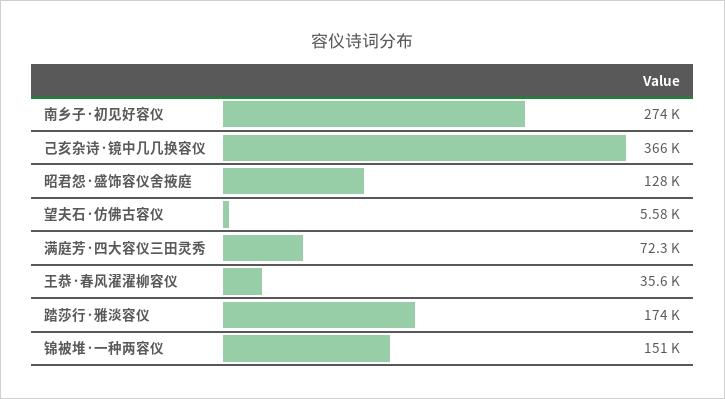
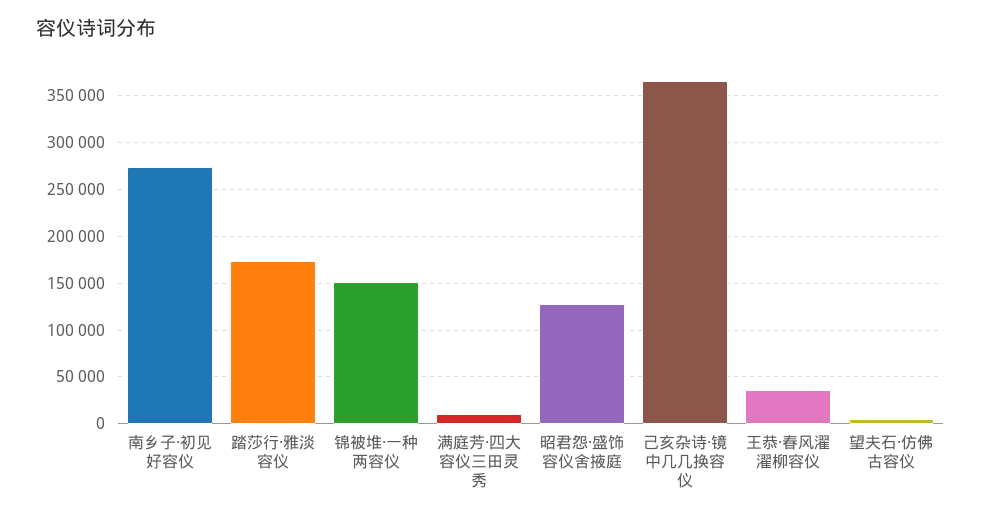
  {
    "南乡子·初见好容仪": 274000,
    "己亥杂诗·镜中几几换容仪": 366000,
    "昭君怨·盛饰容仪舍掖庭": 128000,
    "望夫石·仿佛古容仪": 5580,
-   "满庭芳·四大容仪三田灵秀": 72300,
+   "满庭芳·四大容仪三田灵秀": 10000,
    "王恭·春风濯濯柳容仪": 35600,
    "踏莎行·雅淡容仪": 174000,
    "锦被堆·一种两容仪": 151000
  }

